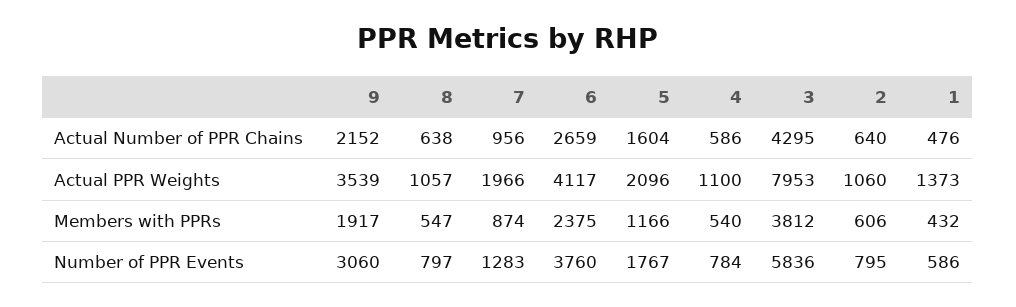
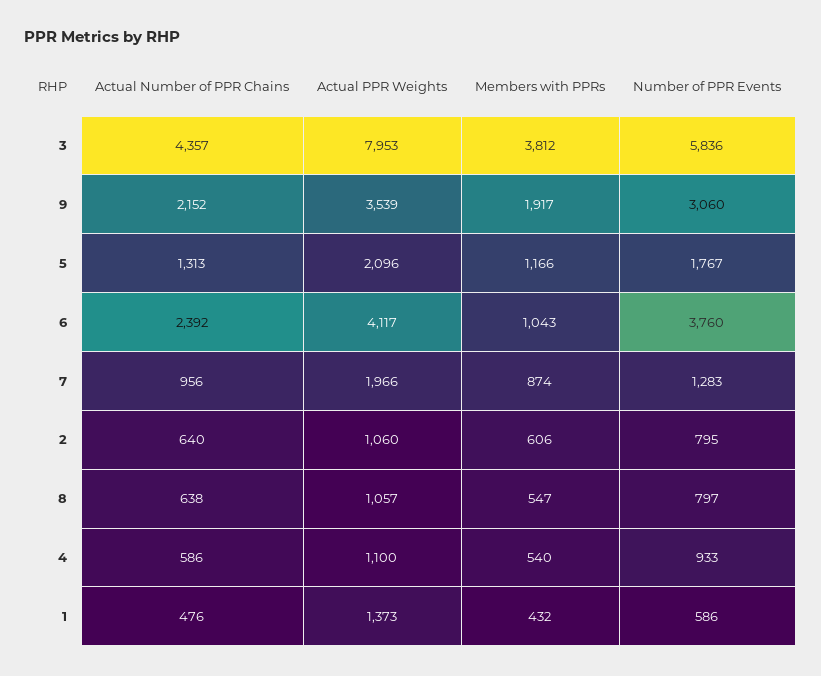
  {
    "9": {
      "Actual Number of PPR Chains": 2152,
      "Actual PPR Weights": 3539,
      "Members with PPRs": 1917,
      "Number of PPR Events": 3060
    },
    "8": {
      "Actual Number of PPR Chains": 638,
      "Actual PPR Weights": 1057,
      "Members with PPRs": 547,
      "Number of PPR Events": 797
    },
    "7": {
      "Actual Number of PPR Chains": 956,
      "Actual PPR Weights": 1966,
      "Members with PPRs": 874,
      "Number of PPR Events": 1283
    },
    "6": {
-     "Actual Number of PPR Chains": 2659,
+     "Actual Number of PPR Chains": 2392,
      "Actual PPR Weights": 4117,
-     "Members with PPRs": 2375,
+     "Members with PPRs": 1043,
      "Number of PPR Events": 3760
    },
    "5": {
-     "Actual Number of PPR Chains": 1604,
+     "Actual Number of PPR Chains": 1313,
      "Actual PPR Weights": 2096,
      "Members with PPRs": 1166,
      "Number of PPR Events": 1767
    },
    "4": {
      "Actual Number of PPR Chains": 586,
      "Actual PPR Weights": 1100,
      "Members with PPRs": 540,
-     "Number of PPR Events": 784
+     "Number of PPR Events": 933
    },
    "3": {
-     "Actual Number of PPR Chains": 4295,
+     "Actual Number of PPR Chains": 4357,
      "Actual PPR Weights": 7953,
      "Members with PPRs": 3812,
      "Number of PPR Events": 5836
    },
    "2": {
      "Actual Number of PPR Chains": 640,
      "Actual PPR Weights": 1060,
      "Members with PPRs": 606,
      "Number of PPR Events": 795
    },
    "1": {
      "Actual Number of PPR Chains": 476,
      "Actual PPR Weights": 1373,
      "Members with PPRs": 432,
      "Number of PPR Events": 586
    }
  }

